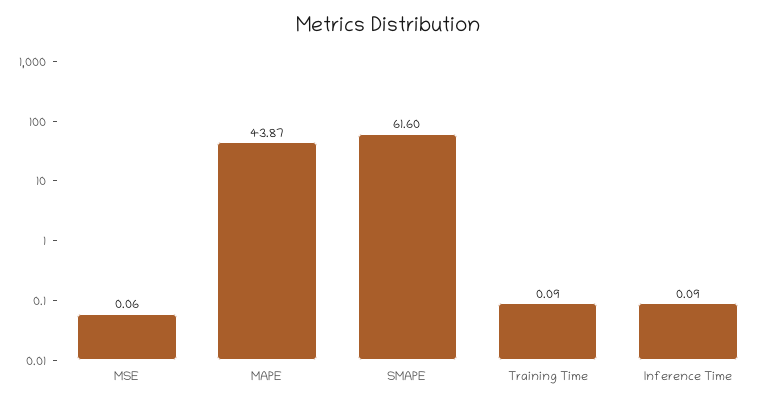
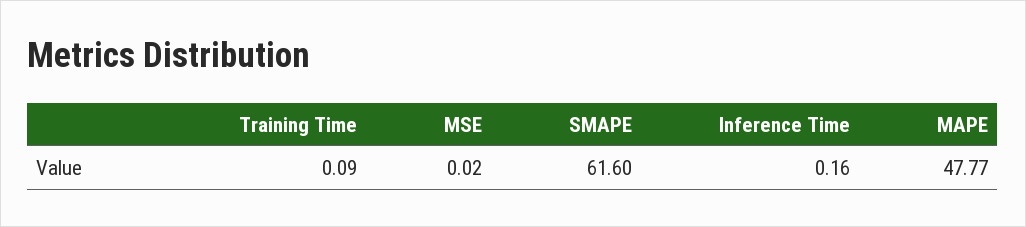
  {
-   "MSE": 0.06,
+   "MSE": 0.02,
-   "MAPE": 43.87,
+   "MAPE": 47.77,
    "SMAPE": 61.6,
    "Training Time": 0.09,
-   "Inference Time": 0.09
+   "Inference Time": 0.16
  }

